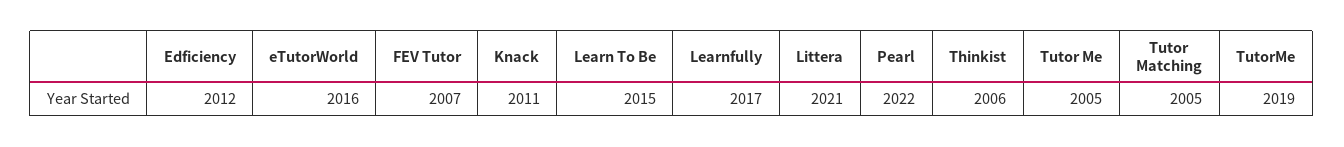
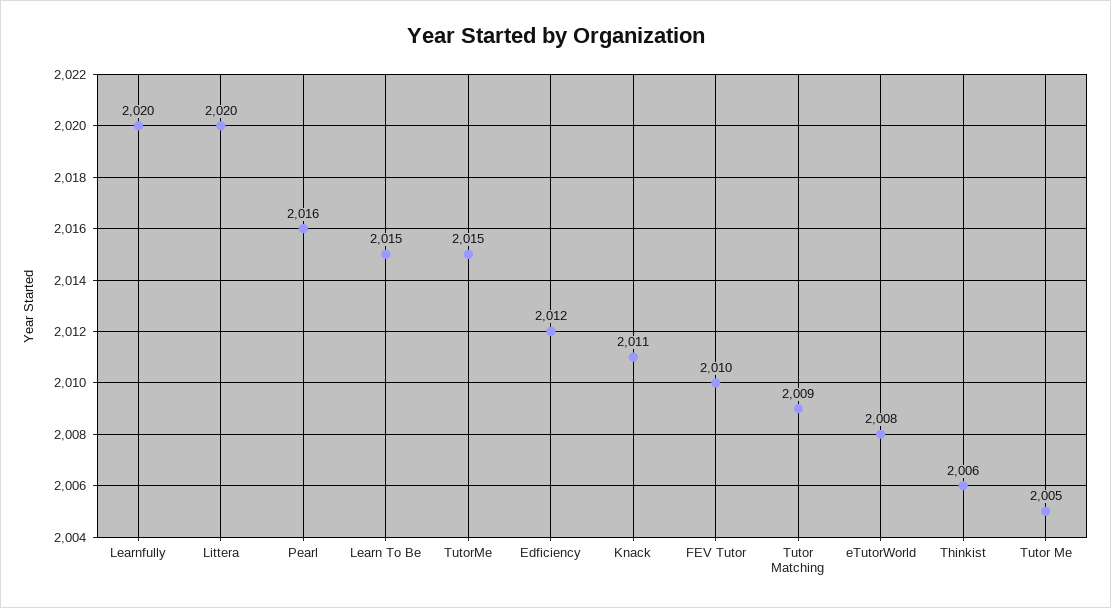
  {
    "Edficiency": 2012,
-   "eTutorWorld": 2016,
+   "eTutorWorld": 2008,
-   "FEV Tutor": 2007,
+   "FEV Tutor": 2010,
    "Knack": 2011,
    "Learn To Be": 2015,
-   "Learnfully": 2017,
+   "Learnfully": 2020,
-   "Littera": 2021,
+   "Littera": 2020,
-   "Pearl": 2022,
+   "Pearl": 2016,
    "Thinkist": 2006,
    "Tutor Me": 2005,
-   "Tutor Matching": 2005,
+   "Tutor Matching": 2009,
-   "TutorMe": 2019
+   "TutorMe": 2015
  }

